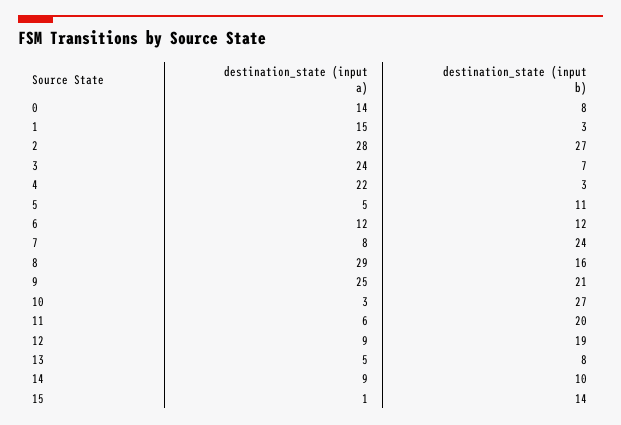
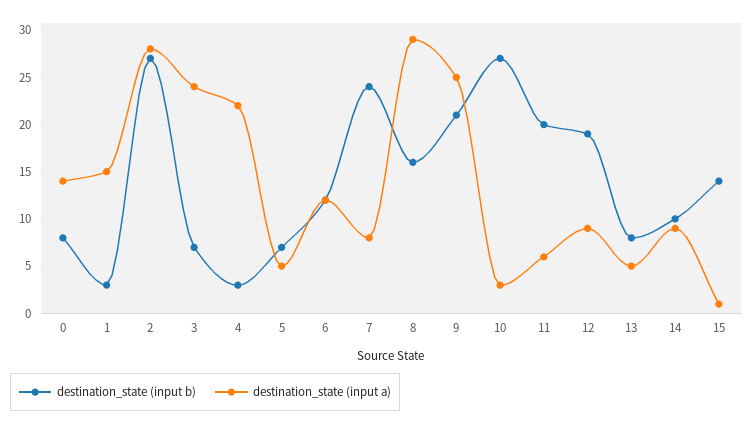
  {
    "destination_state (input a)": {
      "0": 14,
      "1": 15,
      "2": 28,
      "3": 24,
      "4": 22,
      "5": 5,
      "6": 12,
      "7": 8,
      "8": 29,
      "9": 25,
      "10": 3,
      "11": 6,
      "12": 9,
      "13": 5,
      "14": 9,
      "15": 1
    },
    "destination_state (input b)": {
      "0": 8,
      "1": 3,
      "2": 27,
      "3": 7,
      "4": 3,
-     "5": 11,
+     "5": 7,
      "6": 12,
      "7": 24,
      "8": 16,
      "9": 21,
      "10": 27,
      "11": 20,
      "12": 19,
      "13": 8,
      "14": 10,
      "15": 14
    }
  }

